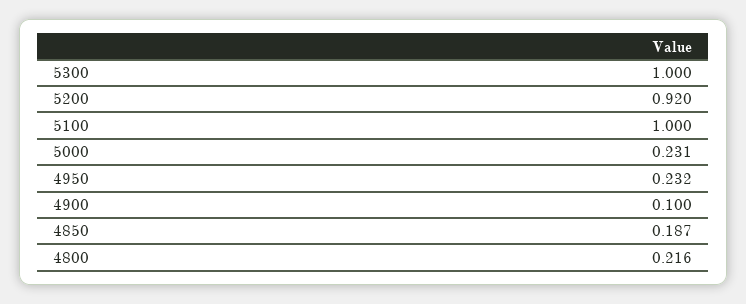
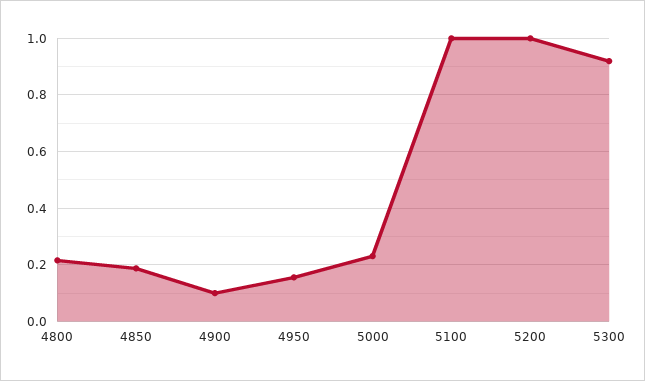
  {
-   "5300": 1,
+   "5300": 0.925,
-   "5200": 0.92,
+   "5200": 1,
    "5100": 1,
    "5000": 0.231,
-   "4950": 0.232,
+   "4950": 0.15,
    "4900": 0.1,
    "4850": 0.187,
    "4800": 0.216
  }

